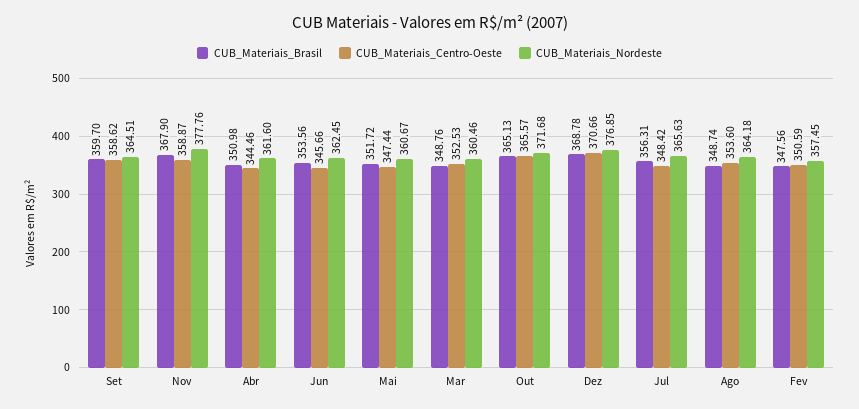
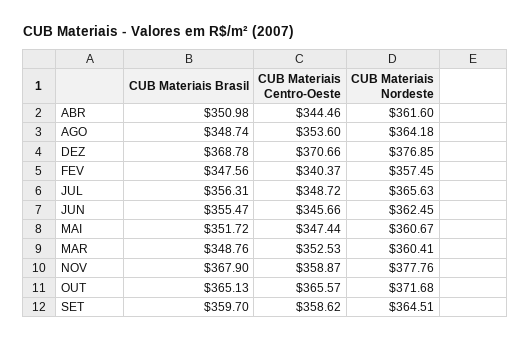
  {
    "CUB_Materiais_Brasil": {
      "Set": 359.7,
      "Nov": 367.9,
      "Abr": 350.98,
-     "Jun": 353.56,
+     "Jun": 355.47,
      "Mai": 351.72,
      "Mar": 348.76,
      "Out": 365.13,
      "Dez": 368.78,
      "Jul": 356.31,
      "Ago": 348.74,
      "Fev": 347.56
    },
    "CUB_Materiais_Centro-Oeste": {
      "Set": 358.62,
      "Nov": 358.87,
      "Abr": 344.46,
      "Jun": 345.66,
      "Mai": 347.44,
      "Mar": 352.53,
      "Out": 365.57,
      "Dez": 370.66,
-     "Jul": 348.42,
+     "Jul": 348.72,
      "Ago": 353.6,
-     "Fev": 350.59
+     "Fev": 340.37
    },
    "CUB_Materiais_Nordeste": {
      "Set": 364.51,
      "Nov": 377.76,
      "Abr": 361.6,
      "Jun": 362.45,
      "Mai": 360.67,
-     "Mar": 360.46,
+     "Mar": 360.41,
      "Out": 371.68,
      "Dez": 376.85,
      "Jul": 365.63,
      "Ago": 364.18,
      "Fev": 357.45
    }
  }

